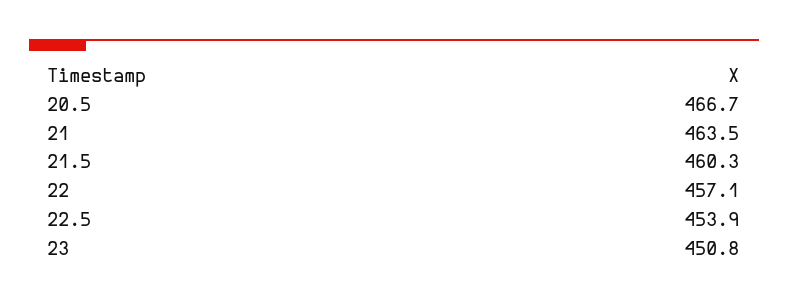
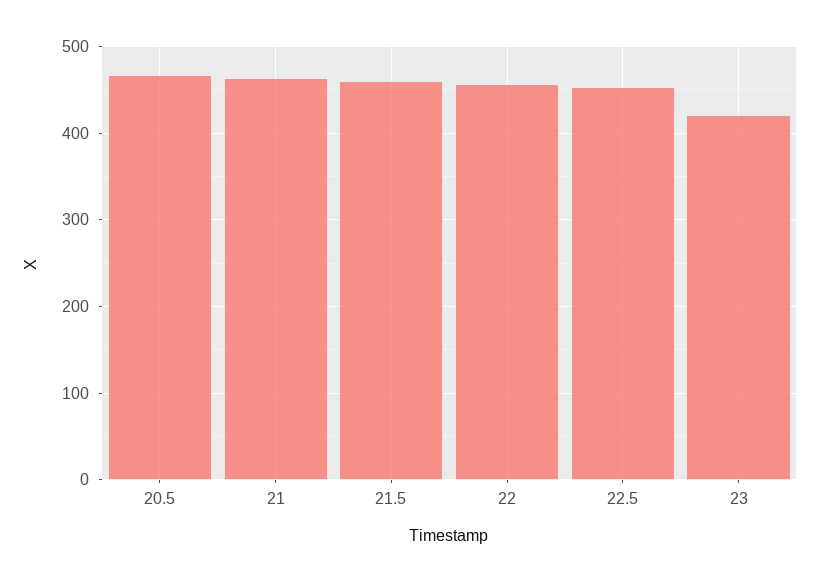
  {
    "20.5": 466.7,
    "21": 463.5,
    "21.5": 460.3,
    "22": 457.1,
    "22.5": 453.9,
-   "23": 450.8
+   "23": 420
  }

